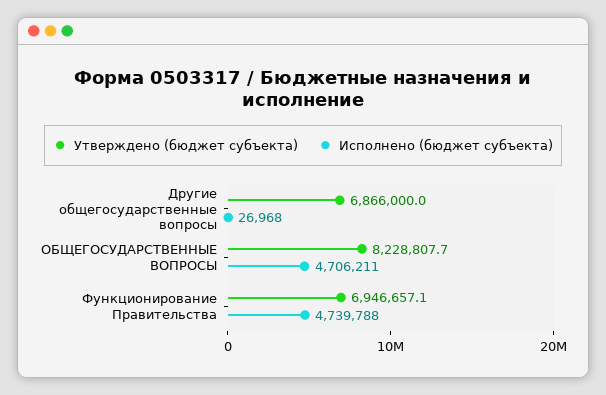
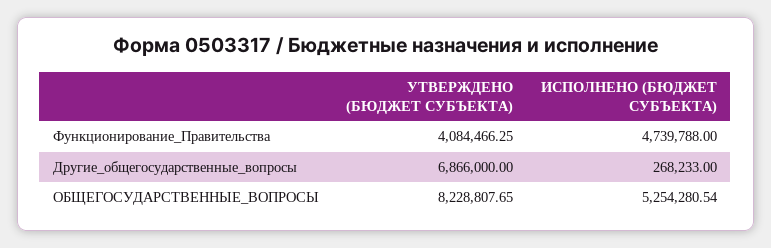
  {
    "Утверждено (бюджет субъекта)": {
      "Другие общегосударственные вопросы": 6866000,
      "ОБЩЕГОСУДАРСТВЕННЫЕ ВОПРОСЫ": 8228807.65,
-     "Функционирование Правительства": 6946657.1
+     "Функционирование Правительства": 4084466.25
    },
    "Исполнено (бюджет субъекта)": {
-     "Другие общегосударственные вопросы": 26968,
+     "Другие общегосударственные вопросы": 268233,
-     "ОБЩЕГОСУДАРСТВЕННЫЕ ВОПРОСЫ": 4706211,
+     "ОБЩЕГОСУДАРСТВЕННЫЕ ВОПРОСЫ": 5254280.54,
      "Функционирование Правительства": 4739788
    }
  }

